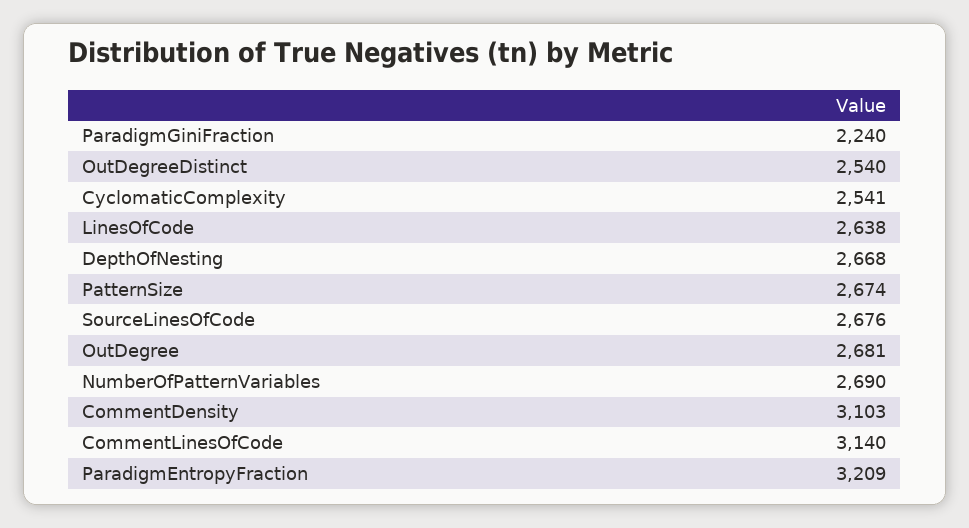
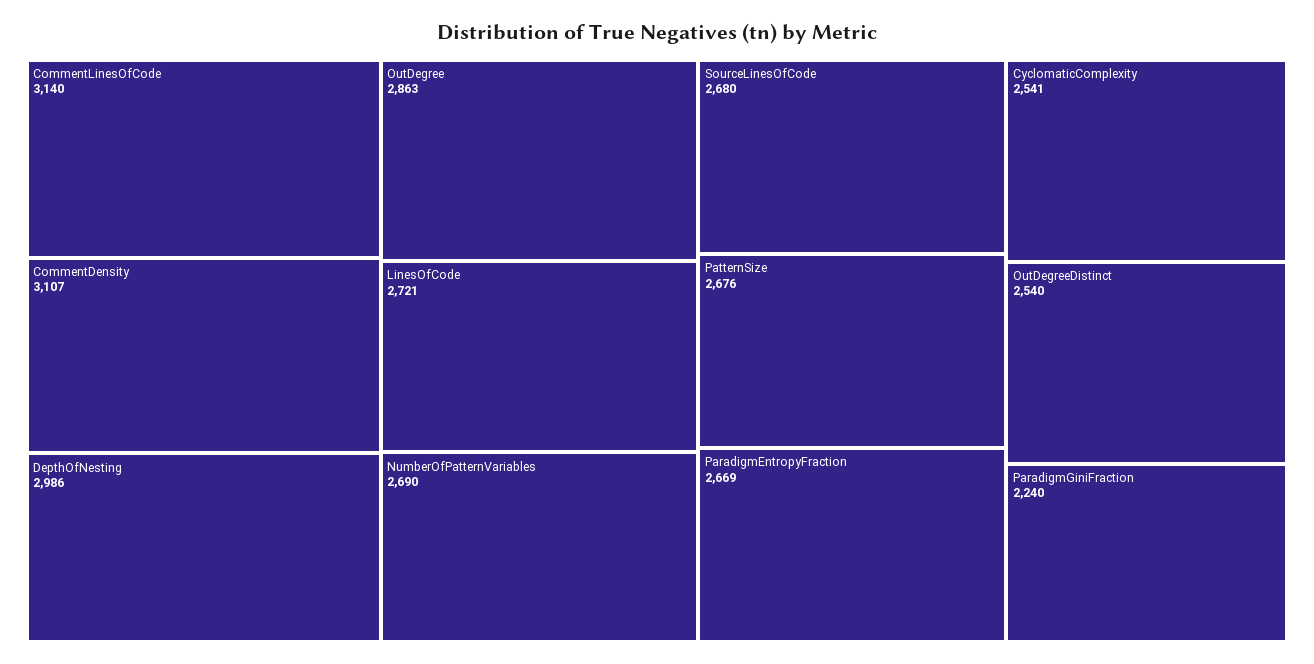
  {
    "ParadigmGiniFraction": 2240,
    "OutDegreeDistinct": 2540,
    "CyclomaticComplexity": 2541,
-   "LinesOfCode": 2638,
+   "LinesOfCode": 2721,
-   "DepthOfNesting": 2668,
+   "DepthOfNesting": 2986,
-   "PatternSize": 2674,
+   "PatternSize": 2676,
-   "SourceLinesOfCode": 2676,
+   "SourceLinesOfCode": 2680,
-   "OutDegree": 2681,
+   "OutDegree": 2863,
    "NumberOfPatternVariables": 2690,
-   "CommentDensity": 3103,
+   "CommentDensity": 3107,
    "CommentLinesOfCode": 3140,
-   "ParadigmEntropyFraction": 3209
+   "ParadigmEntropyFraction": 2669
  }

